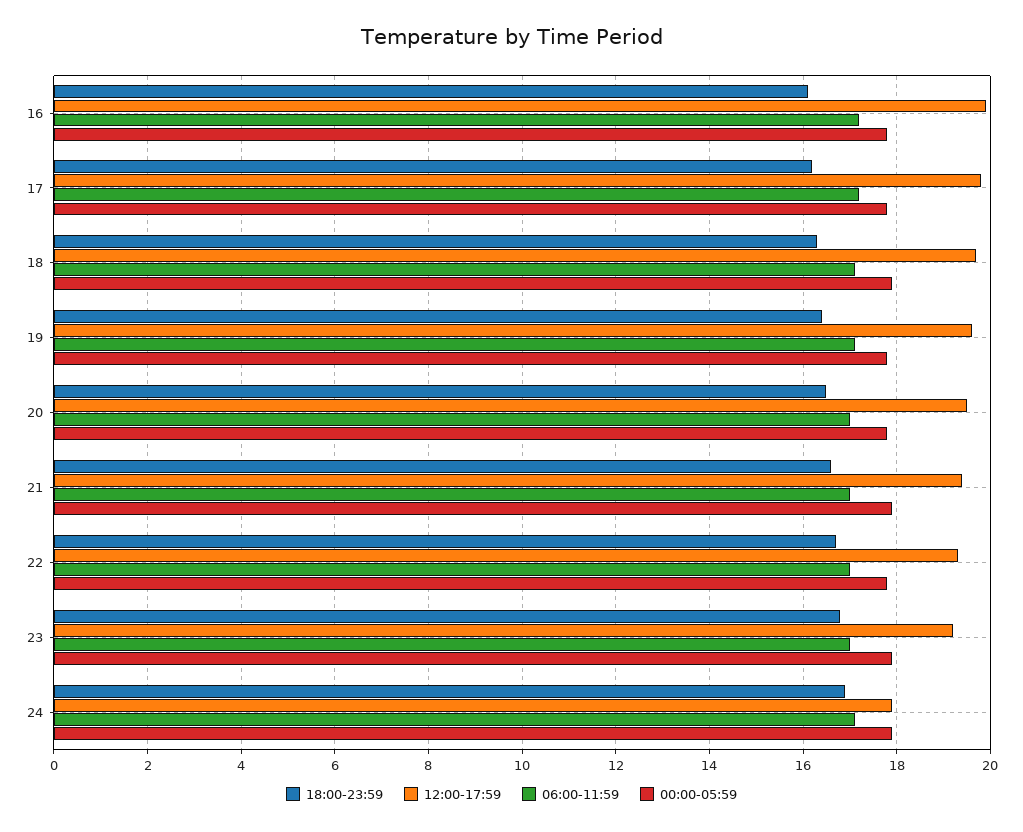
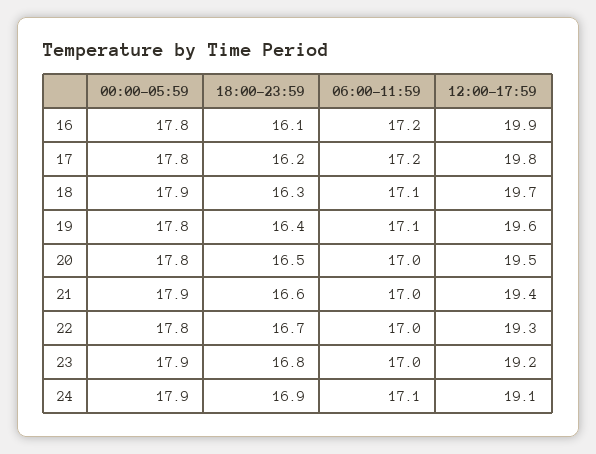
  {
    "18:00-23:59": {
      "16": 16.1,
      "17": 16.2,
      "18": 16.3,
      "19": 16.4,
      "20": 16.5,
      "21": 16.6,
      "22": 16.7,
      "23": 16.8,
      "24": 16.9
    },
    "12:00-17:59": {
      "16": 19.9,
      "17": 19.8,
      "18": 19.7,
      "19": 19.6,
      "20": 19.5,
      "21": 19.4,
      "22": 19.3,
      "23": 19.2,
-     "24": 18
+     "24": 19.1
    },
    "06:00-11:59": {
      "16": 17.2,
      "17": 17.2,
      "18": 17.1,
      "19": 17.1,
      "20": 17,
      "21": 17,
      "22": 17,
      "23": 17,
      "24": 17.1
    },
    "00:00-05:59": {
      "16": 17.8,
      "17": 17.8,
      "18": 17.9,
      "19": 17.8,
      "20": 17.8,
      "21": 17.9,
      "22": 17.8,
      "23": 17.9,
      "24": 17.9
    }
  }

